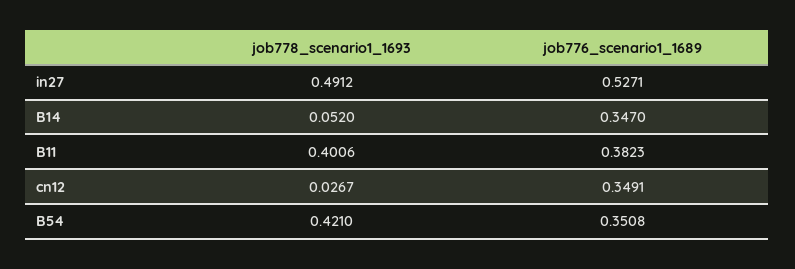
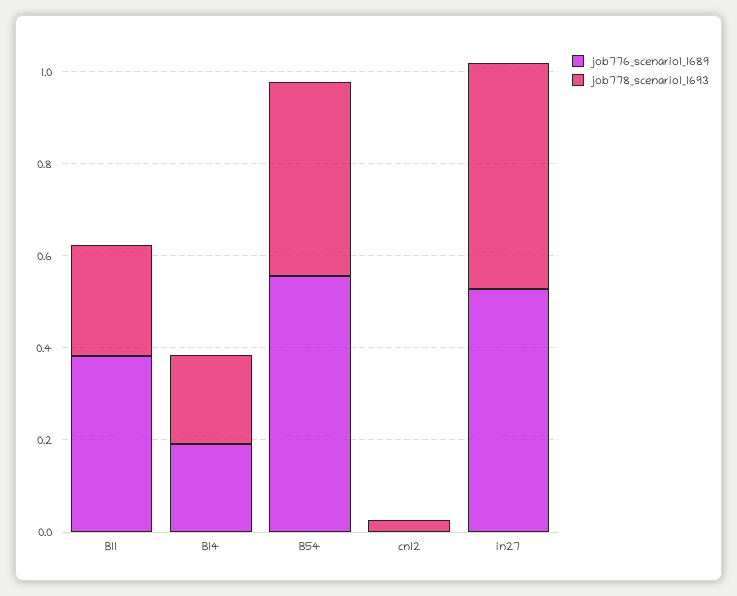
  {
    "job778_scenario1_1693": {
      "in27": 0.4912,
-     "B14": 0.052,
+     "B14": 0.2,
-     "B11": 0.4006,
+     "B11": 0.25,
      "cn12": 0.0267,
      "B54": 0.421
    },
    "job776_scenario1_1689": {
      "in27": 0.5271,
-     "B14": 0.347,
+     "B14": 0.2,
      "B11": 0.3823,
-     "cn12": 0.3491,
+     "cn12": 0,
-     "B54": 0.3508
+     "B54": 0.55
    }
  }

